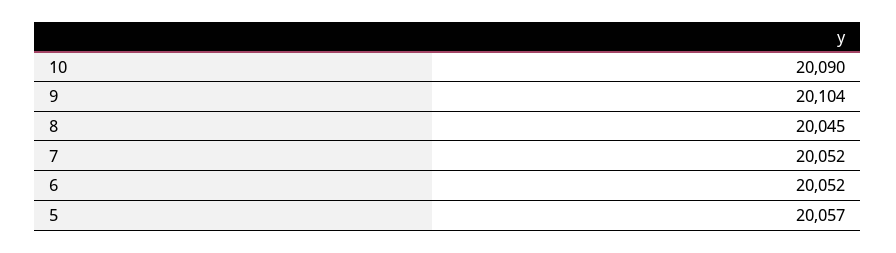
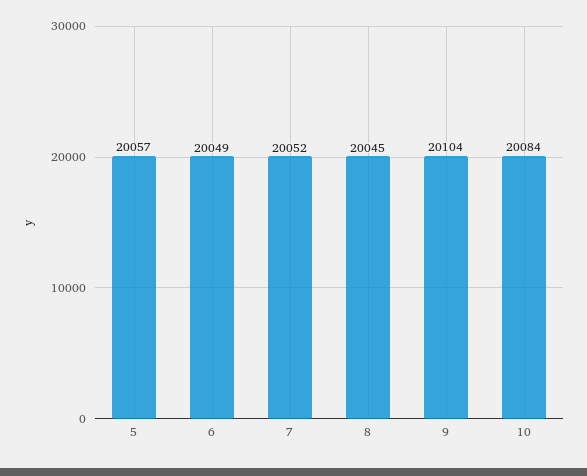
  {
-   "10": 20090,
+   "10": 20084,
    "9": 20104,
    "8": 20045,
    "7": 20052,
-   "6": 20052,
+   "6": 20049,
    "5": 20057
  }

